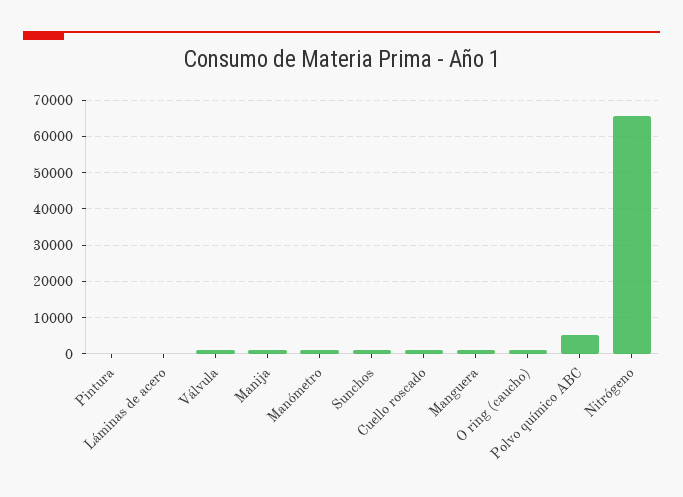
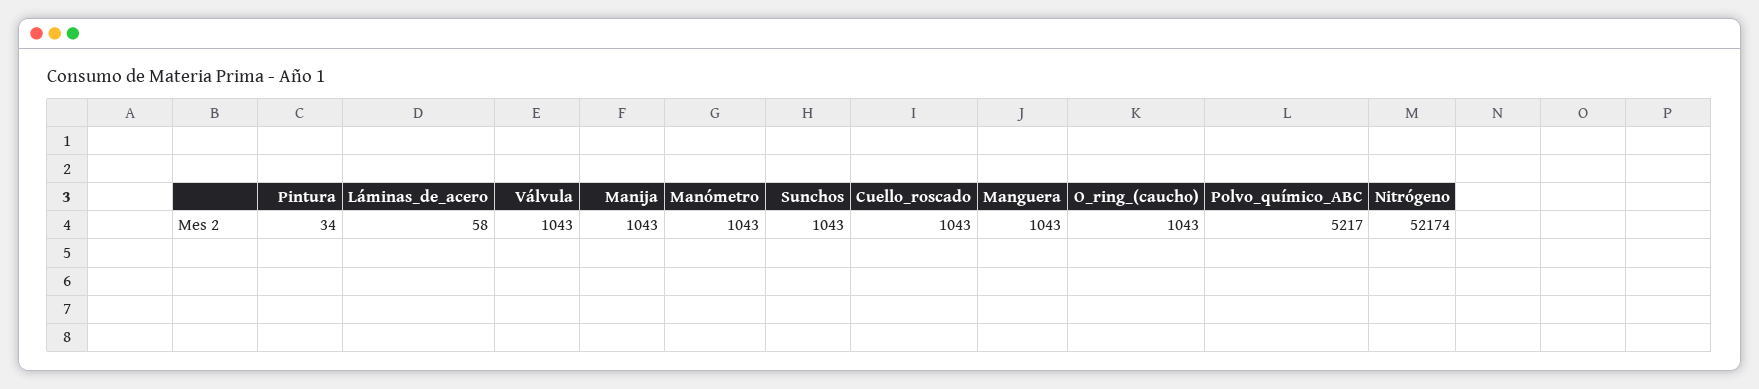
  {
    "Pintura": 34,
    "Láminas de acero": 58,
    "Válvula": 1043,
    "Manija": 1043,
    "Manómetro": 1043,
    "Sunchos": 1043,
    "Cuello roscado": 1043,
    "Manguera": 1043,
    "O ring (caucho)": 1043,
    "Polvo químico ABC": 5217,
-   "Nitrógeno": 66000
+   "Nitrógeno": 52174
  }

